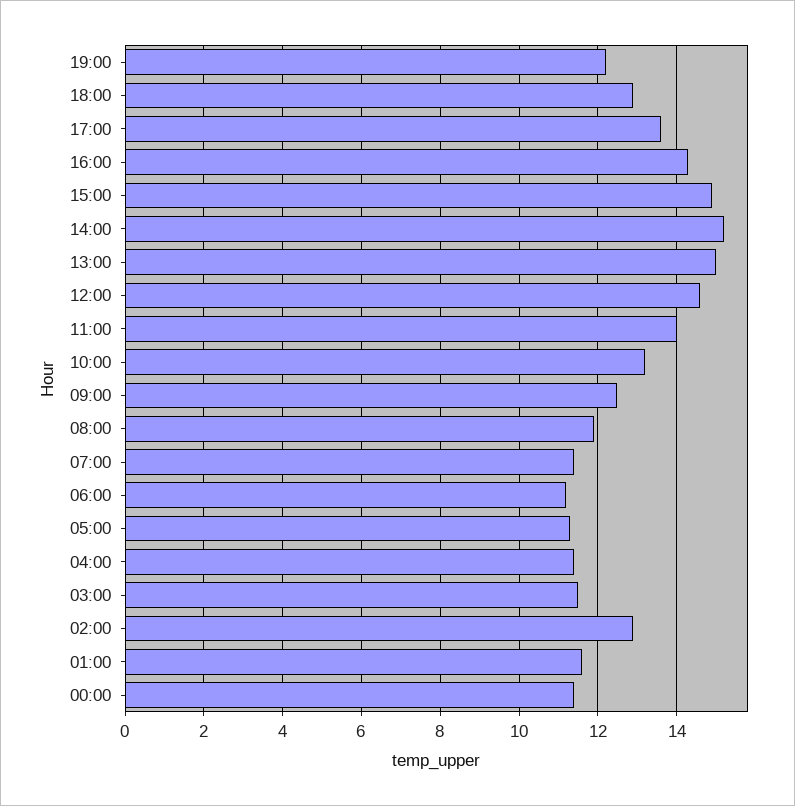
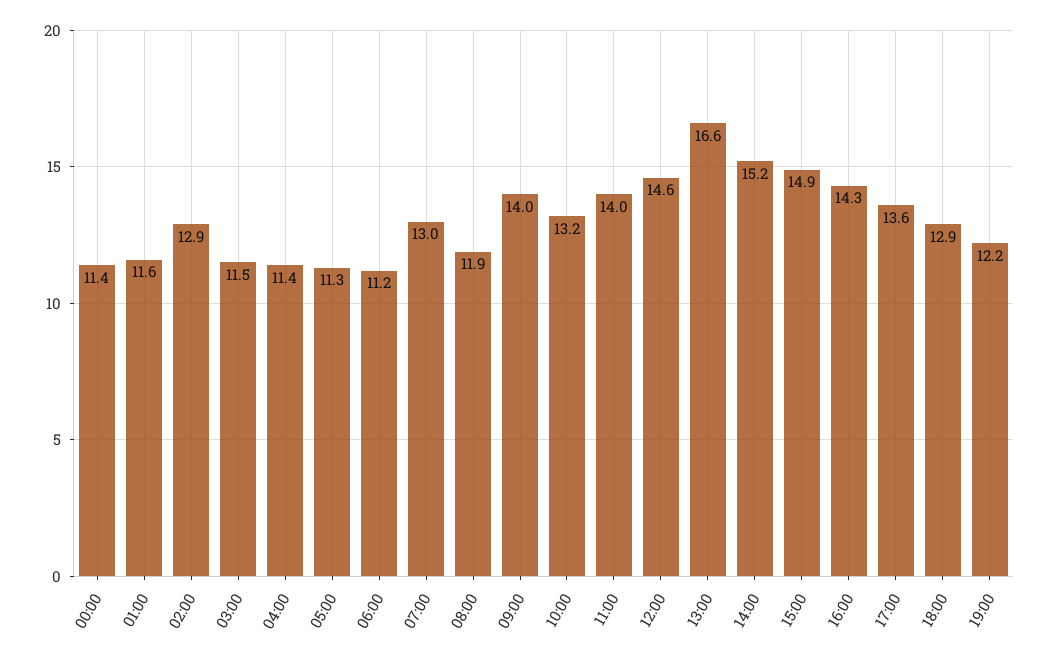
  {
    "19:00": 12.2,
    "18:00": 12.9,
    "17:00": 13.6,
    "16:00": 14.3,
    "15:00": 14.9,
    "14:00": 15.2,
-   "13:00": 15,
+   "13:00": 16.6,
    "12:00": 14.6,
    "11:00": 14,
    "10:00": 13.2,
-   "09:00": 12.5,
+   "09:00": 14,
    "08:00": 11.9,
-   "07:00": 11.5,
+   "07:00": 13,
    "06:00": 11.2,
    "05:00": 11.3,
    "04:00": 11.4,
    "03:00": 11.5,
    "02:00": 12.9,
    "01:00": 11.6,
    "00:00": 11.4
  }

